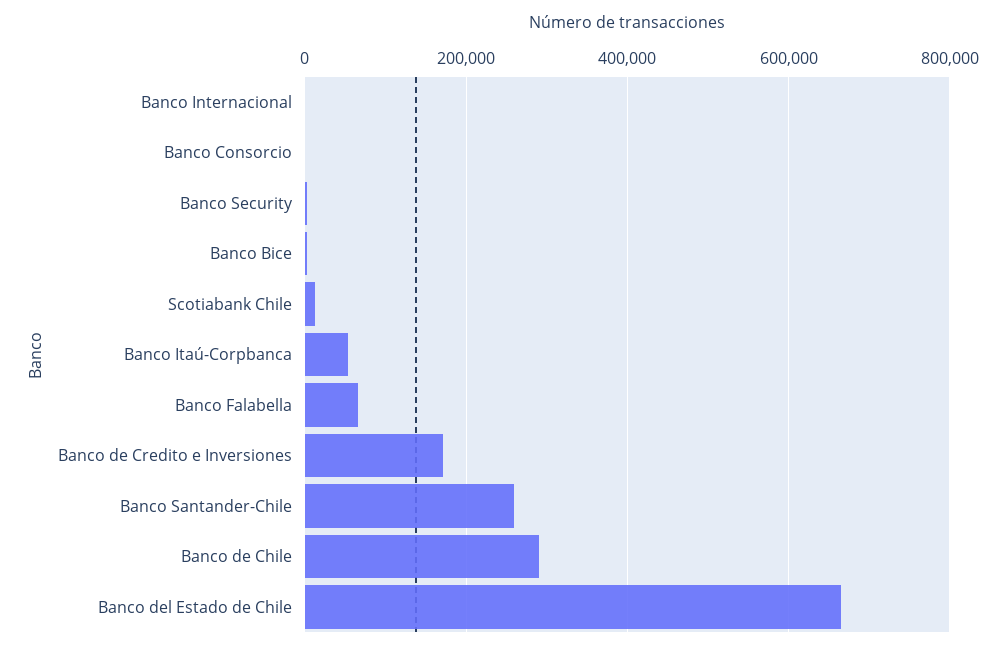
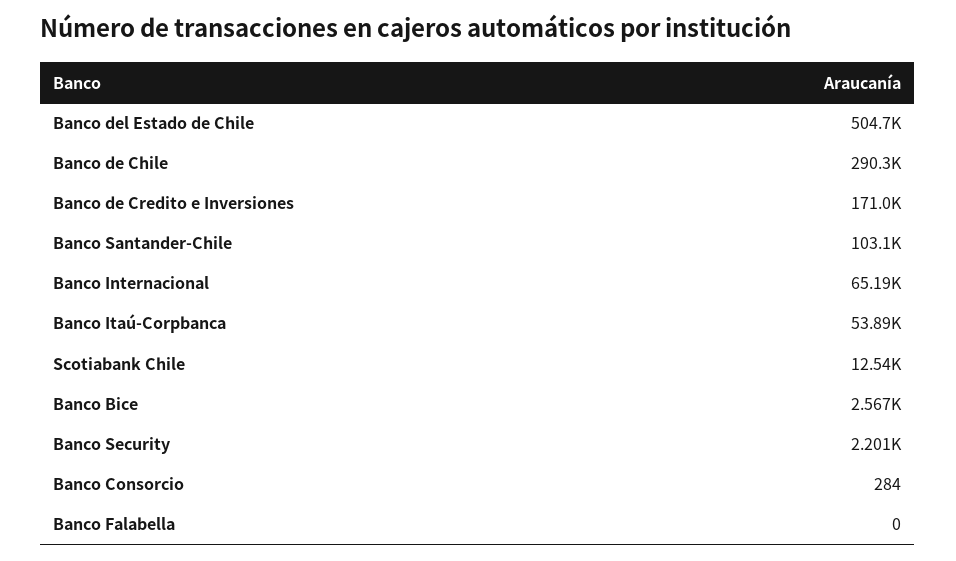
  {
-   "Banco Internacional": 0,
+   "Banco Internacional": 65190,
    "Banco Consorcio": 284,
    "Banco Security": 2201,
    "Banco Bice": 2567,
    "Scotiabank Chile": 12540,
    "Banco Itaú-Corpbanca": 53890,
-   "Banco Falabella": 60000,
+   "Banco Falabella": 0,
    "Banco de Credito e Inversiones": 171000,
-   "Banco Santander-Chile": 260000,
+   "Banco Santander-Chile": 103100,
    "Banco de Chile": 290300,
-   "Banco del Estado de Chile": 660000
+   "Banco del Estado de Chile": 504700
  }

